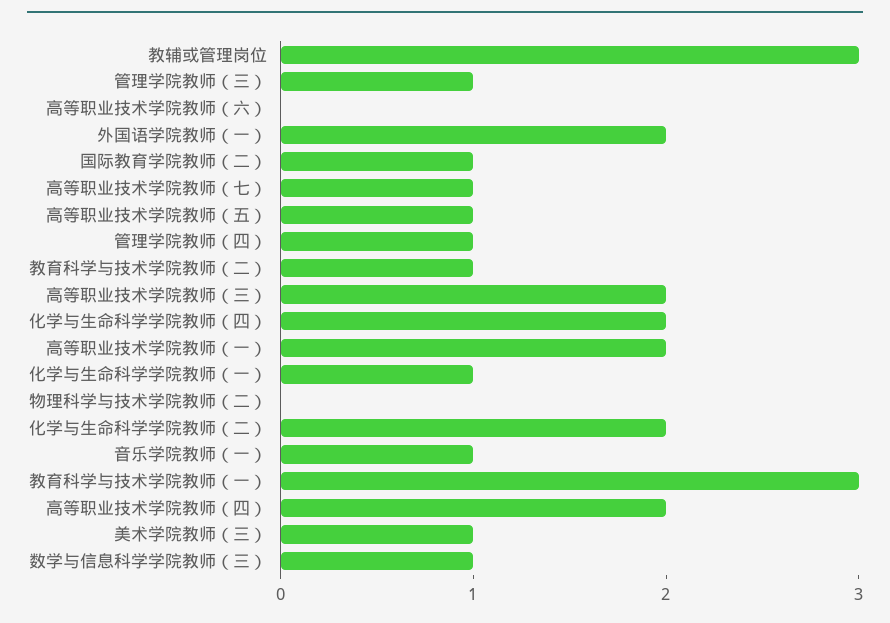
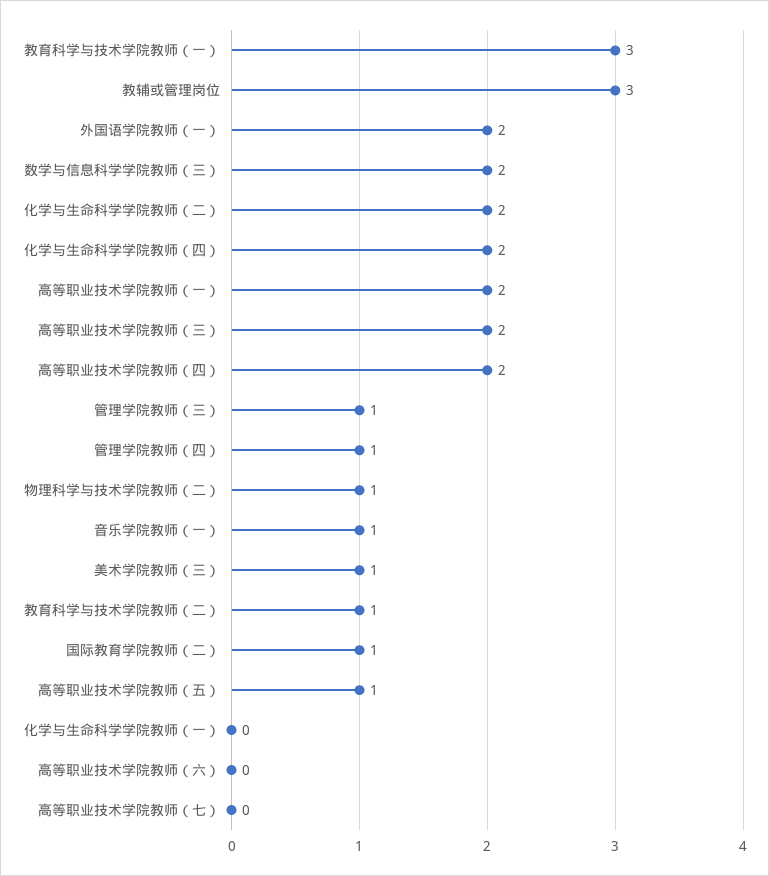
  {
    "教辅或管理岗位": 3,
    "管理学院教师（三）": 1,
    "高等职业技术学院教师（六）": 0,
    "外国语学院教师（一）": 2,
    "国际教育学院教师（二）": 1,
-   "高等职业技术学院教师（七）": 1,
+   "高等职业技术学院教师（七）": 0,
    "高等职业技术学院教师（五）": 1,
    "管理学院教师（四）": 1,
    "教育科学与技术学院教师（二）": 1,
    "高等职业技术学院教师（三）": 2,
    "化学与生命科学学院教师（四）": 2,
    "高等职业技术学院教师（一）": 2,
-   "化学与生命科学学院教师（一）": 1,
+   "化学与生命科学学院教师（一）": 0,
-   "物理科学与技术学院教师（二）": 0,
+   "物理科学与技术学院教师（二）": 1,
    "化学与生命科学学院教师（二）": 2,
    "音乐学院教师（一）": 1,
    "教育科学与技术学院教师（一）": 3,
    "高等职业技术学院教师（四）": 2,
    "美术学院教师（三）": 1,
-   "数学与信息科学学院教师（三）": 1
+   "数学与信息科学学院教师（三）": 2
  }

